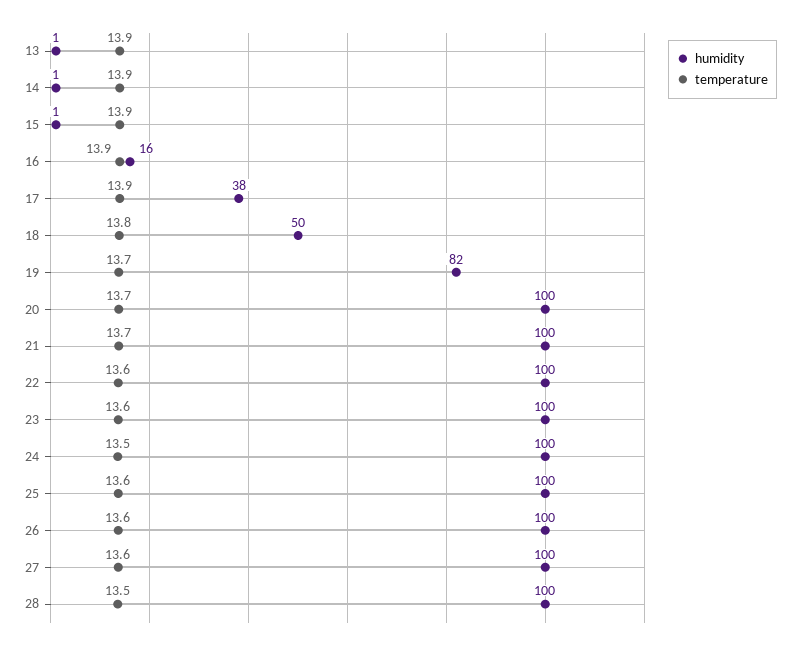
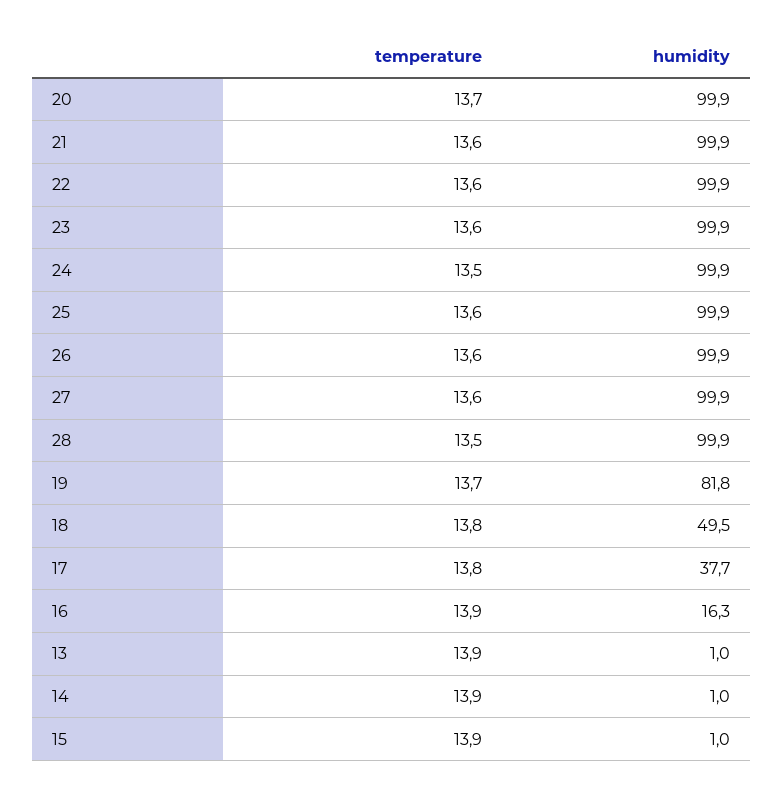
  {
    "humidity": {
      "13": 1,
      "14": 1,
      "15": 1,
      "16": 16.3,
      "17": 37.7,
      "18": 49.5,
      "19": 81.8,
      "20": 99.9,
      "21": 99.9,
      "22": 99.9,
      "23": 99.9,
      "24": 99.9,
      "25": 99.9,
      "26": 99.9,
      "27": 99.9,
      "28": 99.9
    },
    "temperature": {
      "13": 13.9,
      "14": 13.9,
      "15": 13.9,
      "16": 13.9,
-     "17": 13.9,
+     "17": 13.8,
      "18": 13.8,
      "19": 13.7,
      "20": 13.7,
-     "21": 13.7,
+     "21": 13.6,
      "22": 13.6,
      "23": 13.6,
      "24": 13.5,
      "25": 13.6,
      "26": 13.6,
      "27": 13.6,
      "28": 13.5
    }
  }

